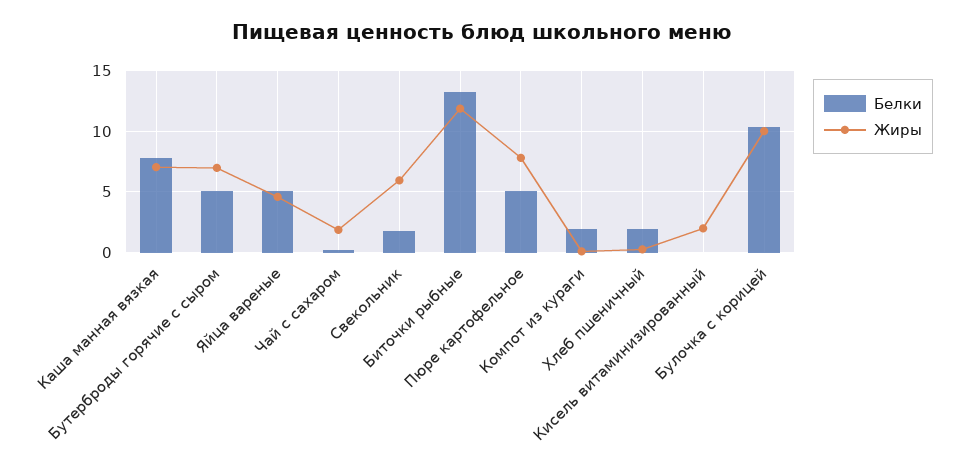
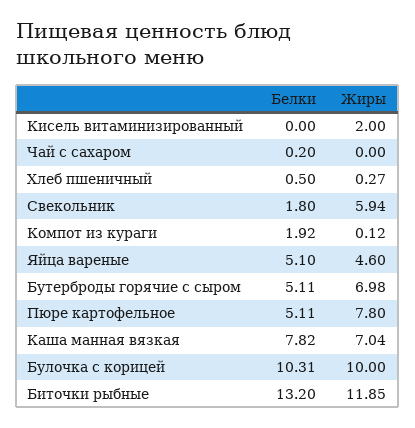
  {
    "Белки": {
      "Каша манная вязкая": 7.82,
      "Бутерброды горячие с сыром": 5.11,
      "Яйца вареные": 5.1,
      "Чай с сахаром": 0.2,
      "Свекольник": 1.8,
      "Биточки рыбные": 13.2,
      "Пюре картофельное": 5.11,
      "Компот из кураги": 1.92,
-     "Хлеб пшеничный": 2,
+     "Хлеб пшеничный": 0.5,
      "Кисель витаминизированный": 0,
      "Булочка с корицей": 10.31
    },
    "Жиры": {
      "Каша манная вязкая": 7.04,
      "Бутерброды горячие с сыром": 6.98,
      "Яйца вареные": 4.6,
-     "Чай с сахаром": 2,
+     "Чай с сахаром": 0,
      "Свекольник": 5.94,
      "Биточки рыбные": 11.85,
      "Пюре картофельное": 7.8,
      "Компот из кураги": 0.12,
      "Хлеб пшеничный": 0.27,
      "Кисель витаминизированный": 2,
      "Булочка с корицей": 10
    }
  }

